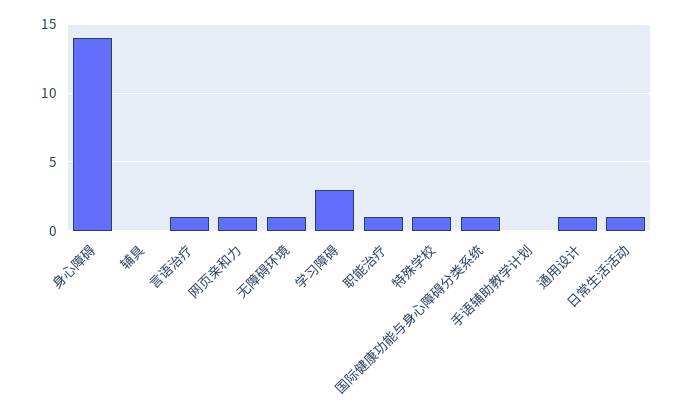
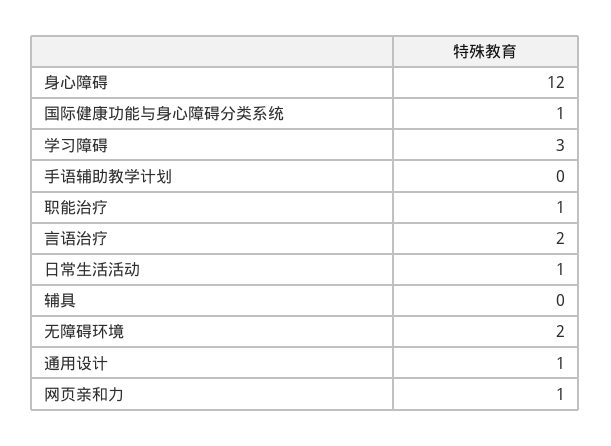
  {
-   "身心障碍": 14,
+   "身心障碍": 12,
    "辅具": 0,
-   "言语治疗": 1,
+   "言语治疗": 2,
    "网页亲和力": 1,
-   "无障碍环境": 1,
+   "无障碍环境": 2,
    "学习障碍": 3,
    "职能治疗": 1,
-   "特殊学校": 1,
    "国际健康功能与身心障碍分类系统": 1,
    "手语辅助教学计划": 0,
    "通用设计": 1,
    "日常生活活动": 1
  }

